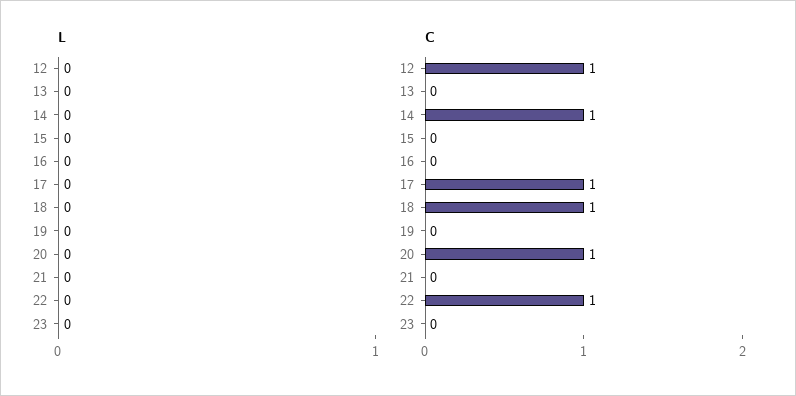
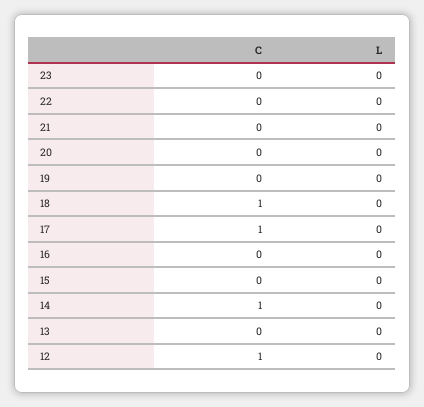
  {
    "L": {
      "12": 0,
      "13": 0,
      "14": 0,
      "15": 0,
      "16": 0,
      "17": 0,
      "18": 0,
      "19": 0,
      "20": 0,
      "21": 0,
      "22": 0,
      "23": 0
    },
    "C": {
      "12": 1,
      "13": 0,
      "14": 1,
      "15": 0,
      "16": 0,
      "17": 1,
      "18": 1,
      "19": 0,
-     "20": 1,
+     "20": 0,
      "21": 0,
-     "22": 1,
+     "22": 0,
      "23": 0
    }
  }

